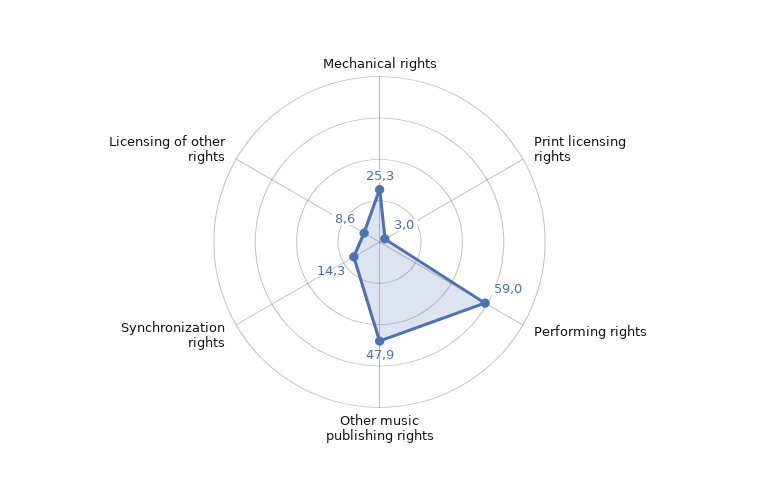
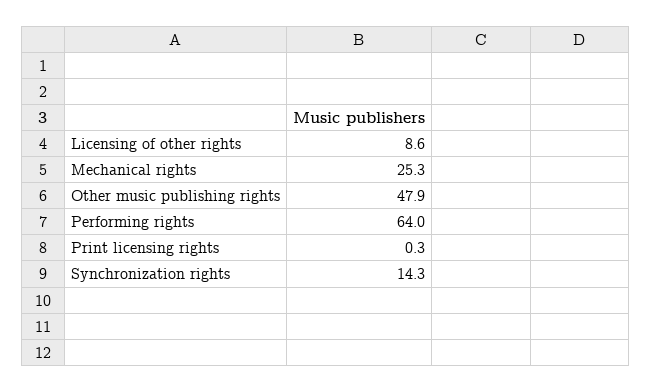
  {
    "Mechanical rights": 25.3,
-   "Print licensing rights": 3,
+   "Print licensing rights": 0.3,
-   "Performing rights": 59,
+   "Performing rights": 64,
    "Other music publishing rights": 47.9,
    "Synchronization rights": 14.3,
    "Licensing of other rights": 8.6
  }

